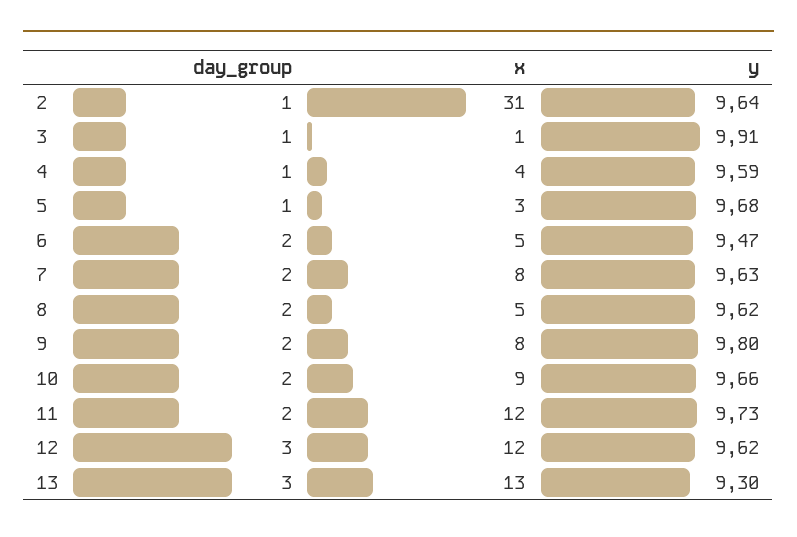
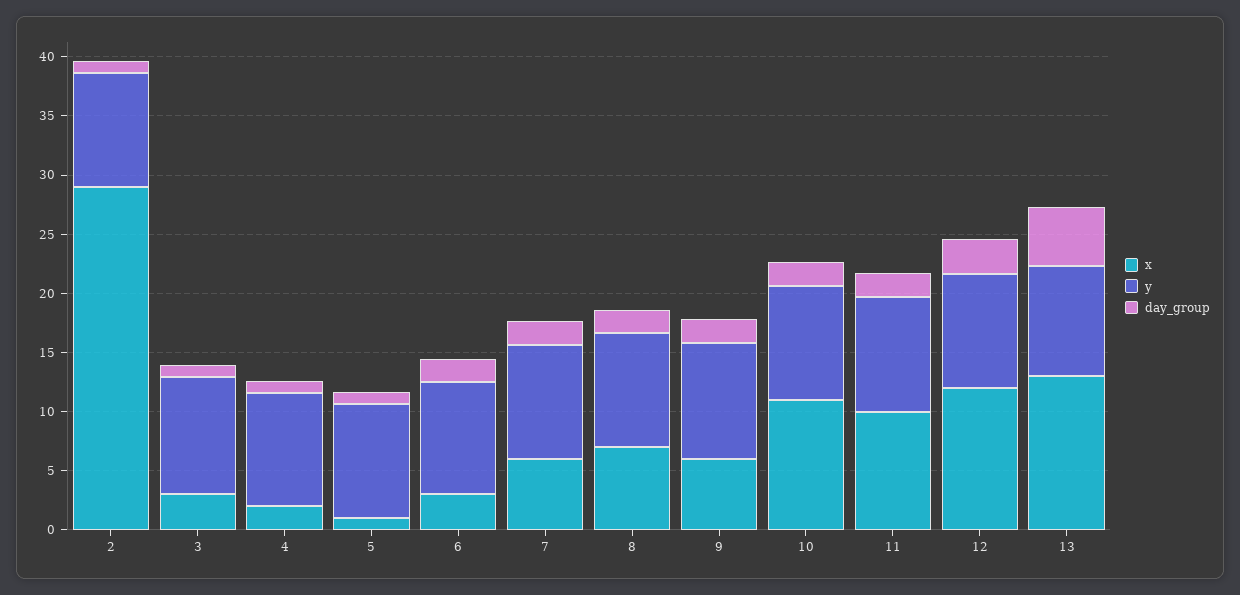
  {
    "day_group": {
      "2": 1,
      "3": 1,
      "4": 1,
      "5": 1,
      "6": 2,
      "7": 2,
      "8": 2,
      "9": 2,
      "10": 2,
      "11": 2,
      "12": 3,
-     "13": 3
+     "13": 5
    },
    "x": {
-     "2": 31,
+     "2": 29,
-     "3": 1,
+     "3": 3,
-     "4": 4,
+     "4": 2,
-     "5": 3,
+     "5": 1,
-     "6": 5,
+     "6": 3,
-     "7": 8,
+     "7": 6,
-     "8": 5,
+     "8": 7,
-     "9": 8,
+     "9": 6,
-     "10": 9,
+     "10": 11,
-     "11": 12,
+     "11": 10,
      "12": 12,
      "13": 13
    },
    "y": {
      "2": 9.64,
      "3": 9.91,
      "4": 9.59,
      "5": 9.68,
      "6": 9.47,
      "7": 9.63,
      "8": 9.62,
      "9": 9.8,
      "10": 9.66,
      "11": 9.73,
      "12": 9.62,
      "13": 9.3
    }
  }

